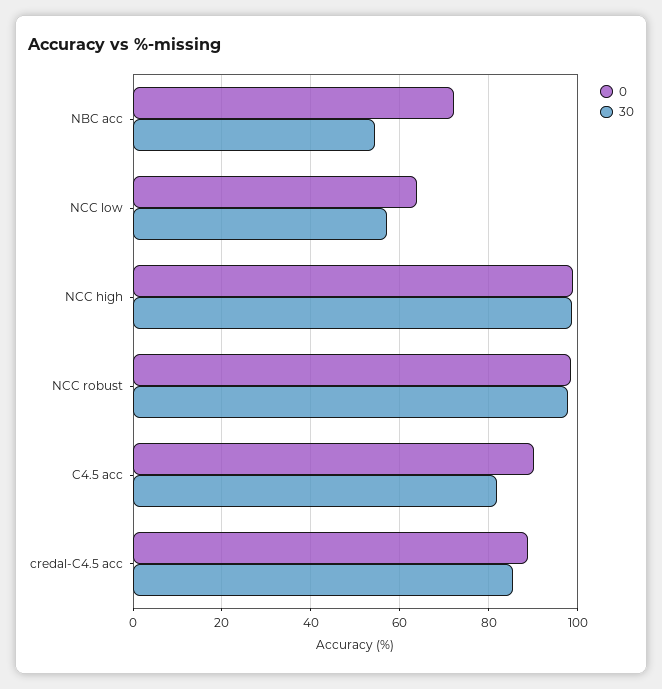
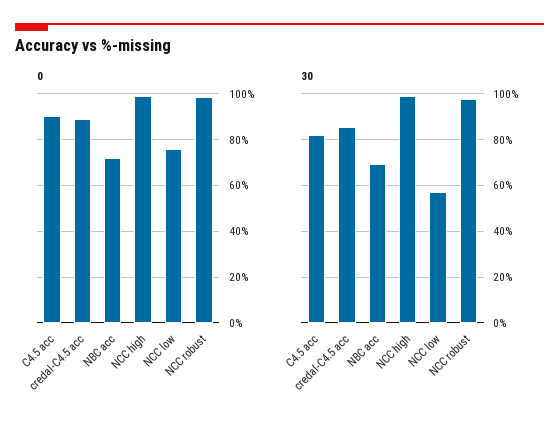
  {
    "0": {
      "NBC acc": 72,
-     "NCC low": 64,
+     "NCC low": 75,
      "NCC high": 100,
      "NCC robust": 98,
      "C4.5 acc": 90,
      "credal-C4.5 acc": 88
    },
    "30": {
-     "NBC acc": 54,
+     "NBC acc": 70,
      "NCC low": 58,
      "NCC high": 98,
      "NCC robust": 98,
      "C4.5 acc": 82,
      "credal-C4.5 acc": 86
    }
  }

